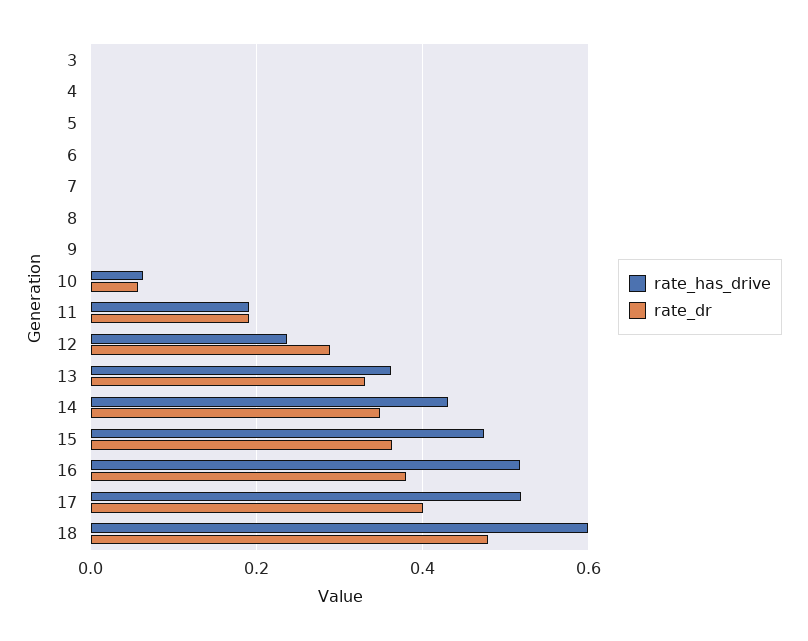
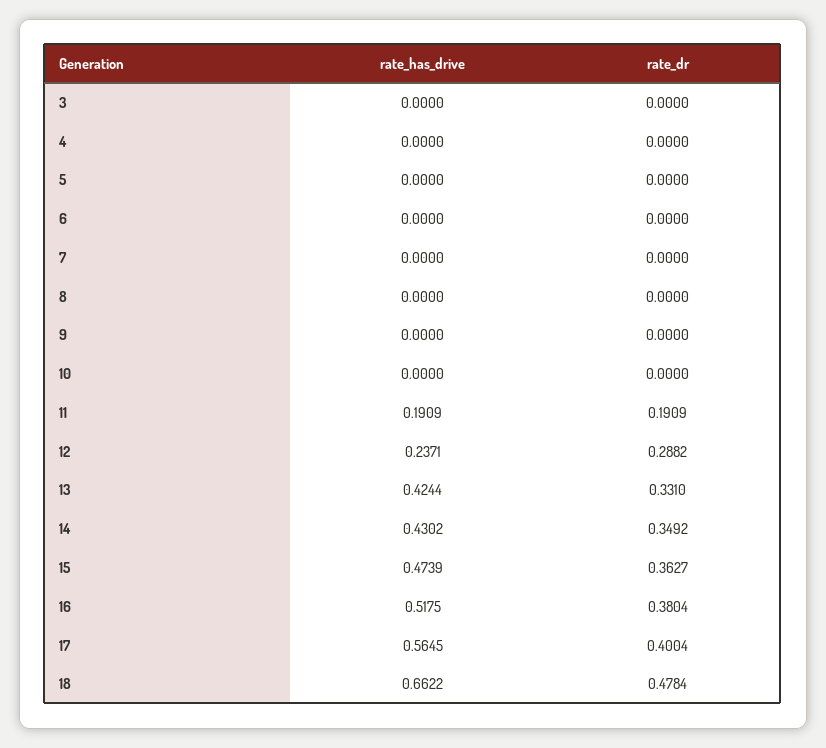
  {
    "rate_has_drive": {
      "3": 0,
      "4": 0,
      "5": 0,
      "6": 0,
      "7": 0,
      "8": 0,
      "9": 0,
-     "10": 0.06,
+     "10": 0,
      "11": 0.1909,
      "12": 0.2371,
-     "13": 0.36,
+     "13": 0.4244,
      "14": 0.4302,
      "15": 0.4739,
      "16": 0.5175,
-     "17": 0.52,
+     "17": 0.5645,
-     "18": 0.6
+     "18": 0.6622
    },
    "rate_dr": {
      "3": 0,
      "4": 0,
      "5": 0,
      "6": 0,
      "7": 0,
      "8": 0,
      "9": 0,
-     "10": 0.06,
+     "10": 0,
      "11": 0.1909,
      "12": 0.2882,
      "13": 0.331,
      "14": 0.3492,
      "15": 0.3627,
      "16": 0.3804,
      "17": 0.4004,
      "18": 0.4784
    }
  }

